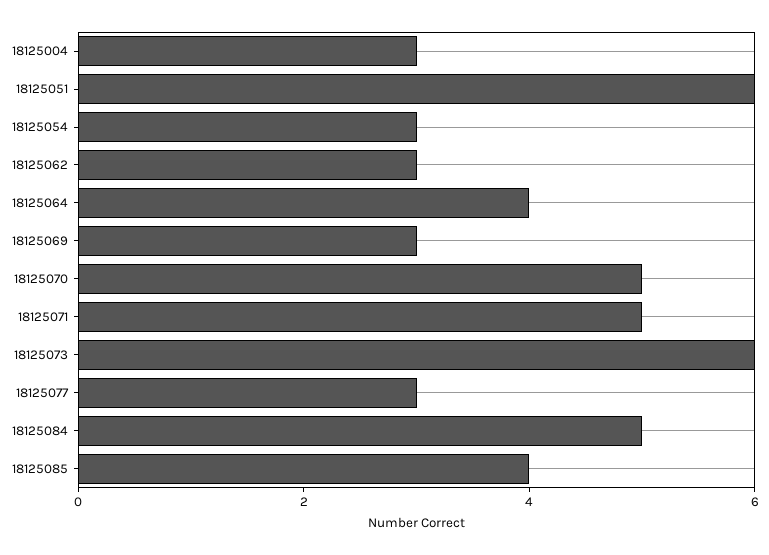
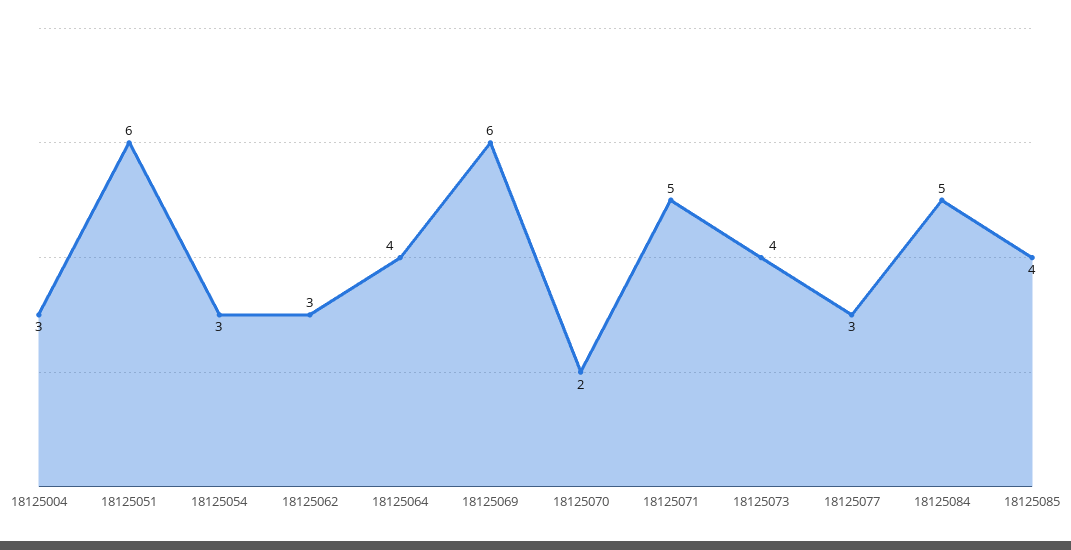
  {
    "18125004": 3,
    "18125051": 6,
    "18125054": 3,
    "18125062": 3,
    "18125064": 4,
-   "18125069": 3,
+   "18125069": 6,
-   "18125070": 5,
+   "18125070": 2,
    "18125071": 5,
-   "18125073": 6,
+   "18125073": 4,
    "18125077": 3,
    "18125084": 5,
    "18125085": 4
  }

